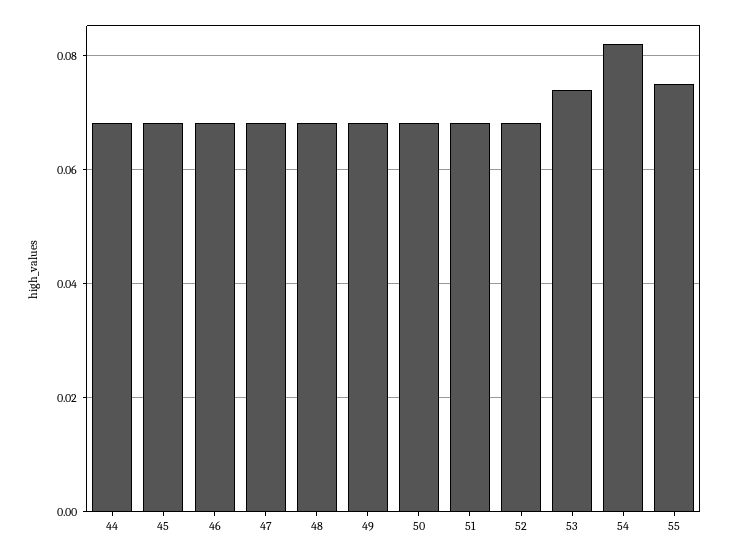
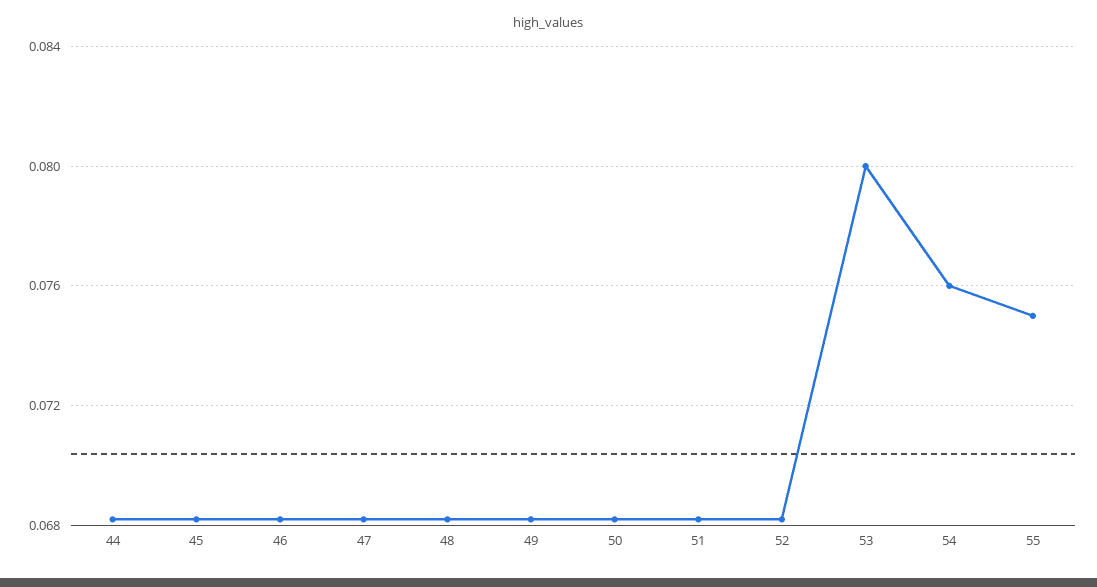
  {
    "44": 0.068,
    "45": 0.068,
    "46": 0.068,
    "47": 0.068,
    "48": 0.068,
    "49": 0.068,
    "50": 0.068,
    "51": 0.068,
    "52": 0.068,
-   "53": 0.074,
+   "53": 0.08,
-   "54": 0.082,
+   "54": 0.076,
    "55": 0.075
  }

